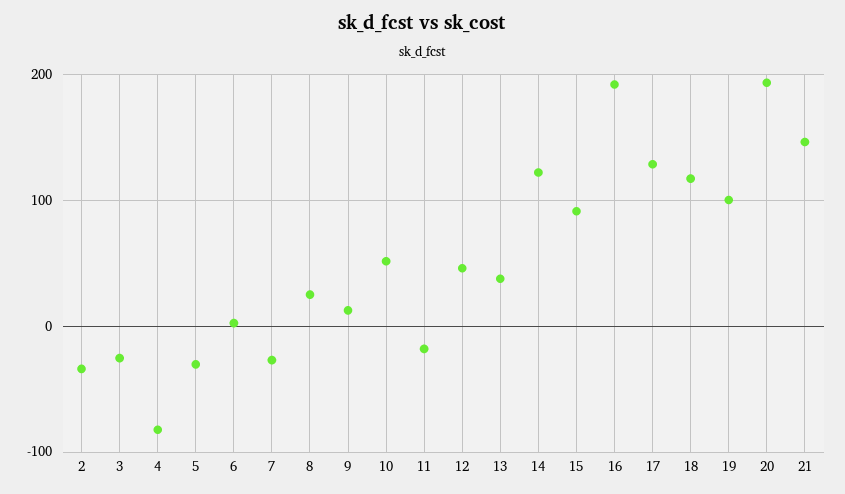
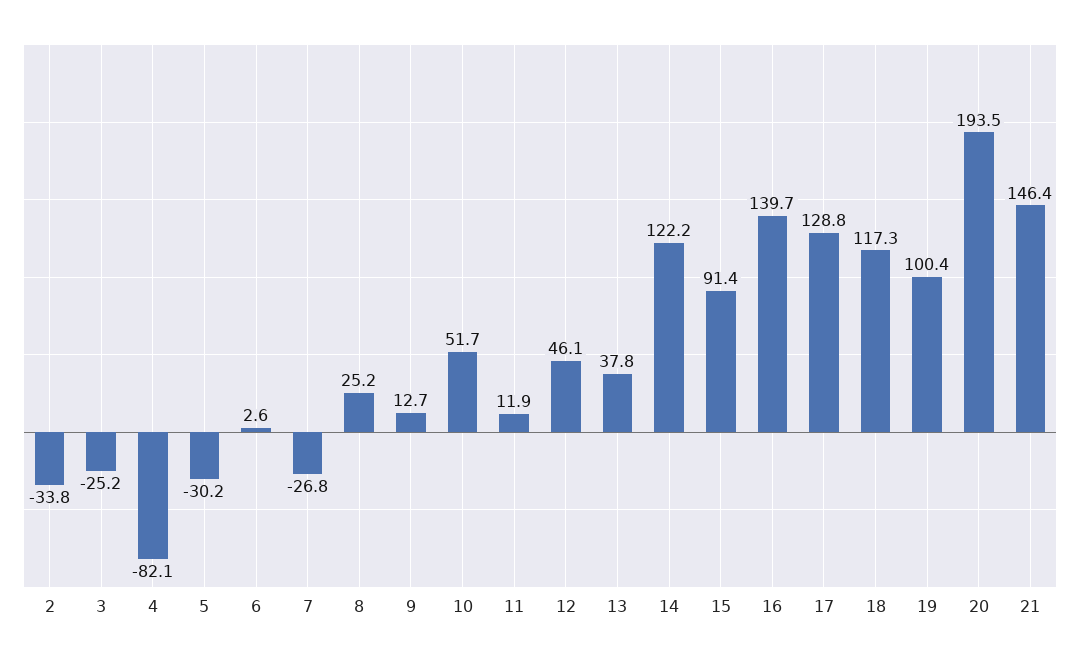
  {
    "2": -33.8,
    "3": -25.2,
    "4": -82.1,
    "5": -30.2,
    "6": 2.6,
    "7": -26.8,
    "8": 25.2,
    "9": 12.7,
    "10": 51.7,
-   "11": -20,
+   "11": 11.9,
    "12": 46.1,
    "13": 37.8,
    "14": 122.2,
    "15": 91.4,
-   "16": 190,
+   "16": 139.7,
    "17": 128.8,
    "18": 117.3,
    "19": 100.4,
    "20": 193.5,
    "21": 146.4
  }

